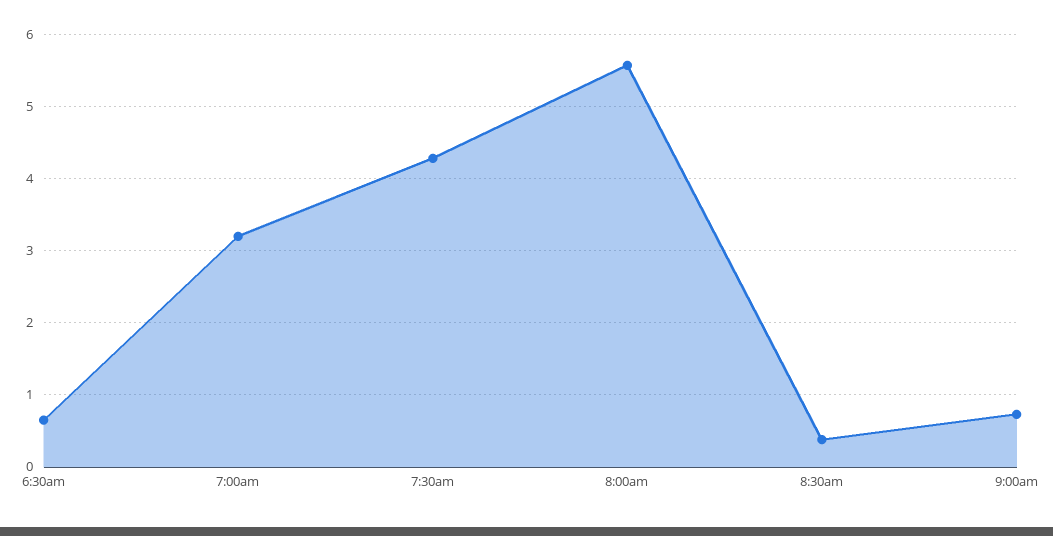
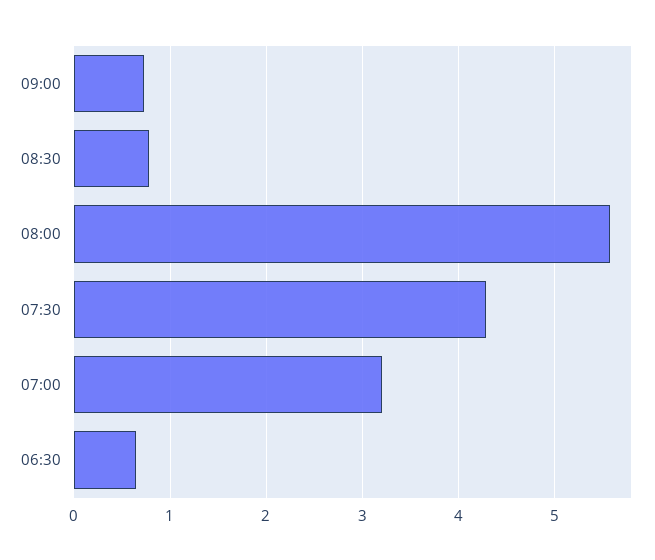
  {
    "6:30am": 0.7,
    "7:00am": 3.2,
    "7:30am": 4.3,
    "8:00am": 5.6,
-   "8:30am": 0.4,
+   "8:30am": 0.8,
    "9:00am": 0.7
  }

